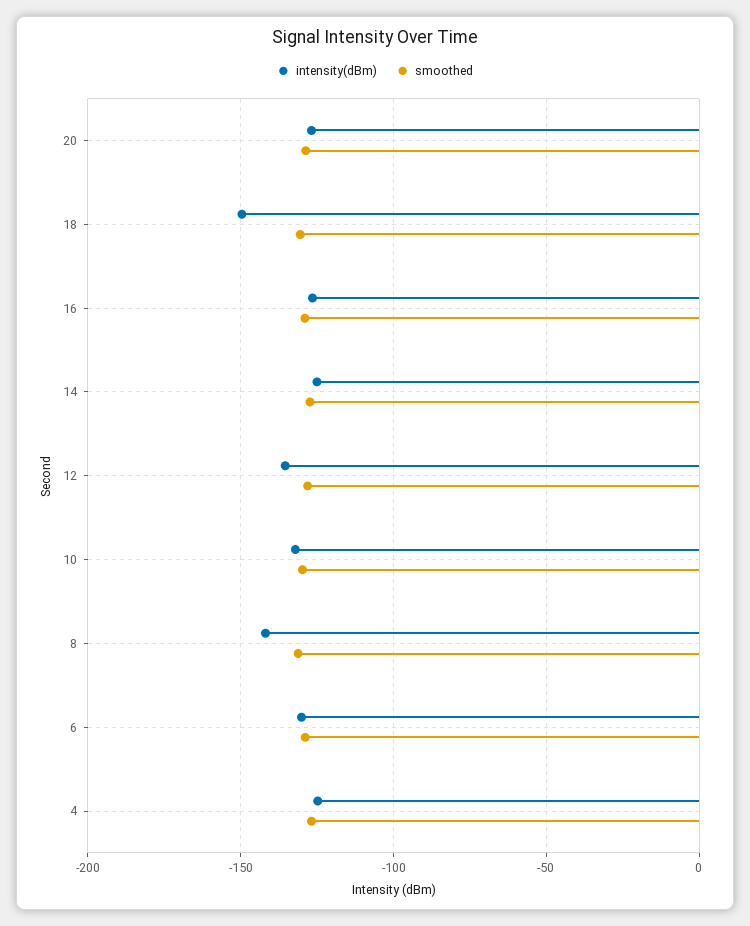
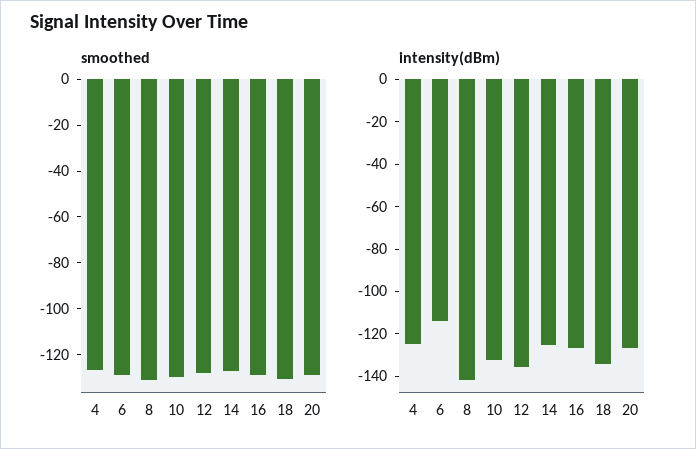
  {
    "intensity(dBm)": {
      "20": -125,
-     "18": -150,
+     "18": -135,
      "16": -125,
      "14": -125,
      "12": -135,
      "10": -130,
      "8": -140,
-     "6": -130,
+     "6": -115,
      "4": -125
    },
    "smoothed": {
      "20": -130,
      "18": -130,
      "16": -130,
      "14": -125,
      "12": -130,
      "10": -130,
      "8": -130,
      "6": -130,
      "4": -125
    }
  }

